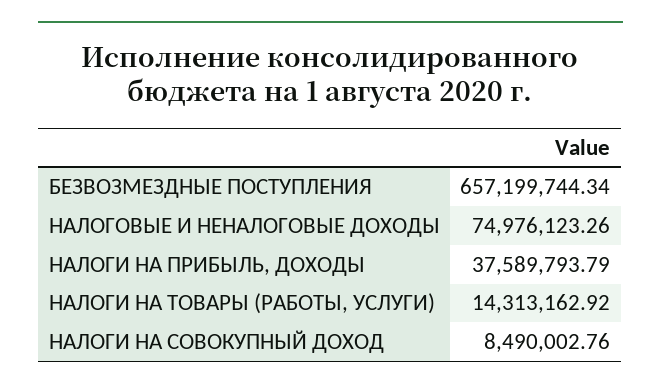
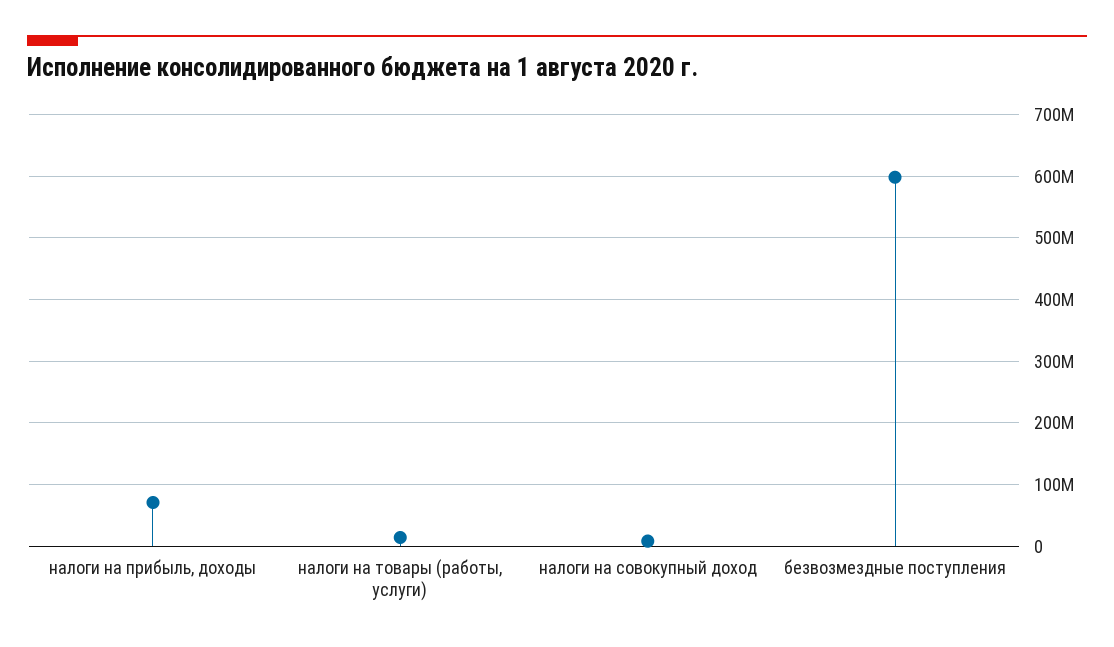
  {
-   "БЕЗВОЗМЕЗДНЫЕ ПОСТУПЛЕНИЯ": 657199744.34,
+   "БЕЗВОЗМЕЗДНЫЕ ПОСТУПЛЕНИЯ": 600000000,
-   "НАЛОГОВЫЕ И НЕНАЛОГОВЫЕ ДОХОДЫ": 74976123.26,
-   "НАЛОГИ НА ПРИБЫЛЬ, ДОХОДЫ": 37589793.79,
+   "НАЛОГИ НА ПРИБЫЛЬ, ДОХОДЫ": 70000000,
    "НАЛОГИ НА ТОВАРЫ (РАБОТЫ, УСЛУГИ)": 14313162.92,
    "НАЛОГИ НА СОВОКУПНЫЙ ДОХОД": 8490002.76
  }

